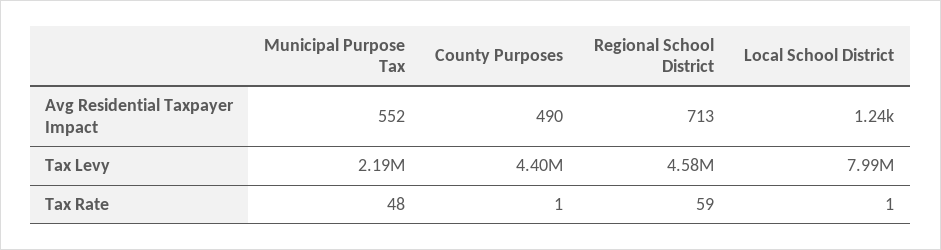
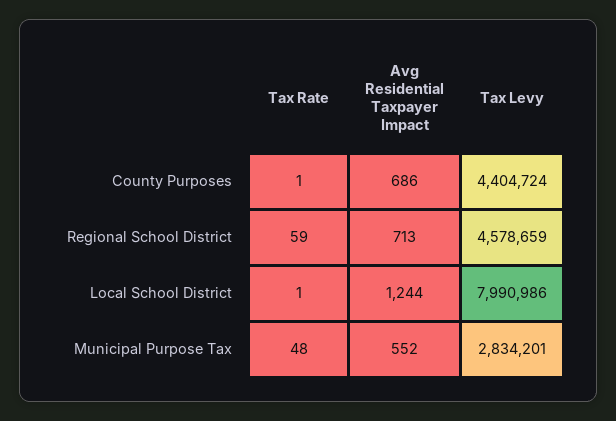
  {
    "Municipal Purpose Tax": {
      "Avg Residential Taxpayer Impact": 552,
-     "Tax Levy": 2190000,
+     "Tax Levy": 2834201,
      "Tax Rate": 48
    },
    "County Purposes": {
-     "Avg Residential Taxpayer Impact": 490,
+     "Avg Residential Taxpayer Impact": 686,
      "Tax Levy": 4404724,
      "Tax Rate": 1
    },
    "Regional School District": {
      "Avg Residential Taxpayer Impact": 713,
      "Tax Levy": 4578659,
      "Tax Rate": 59
    },
    "Local School District": {
      "Avg Residential Taxpayer Impact": 1244,
      "Tax Levy": 7990986,
      "Tax Rate": 1
    }
  }

